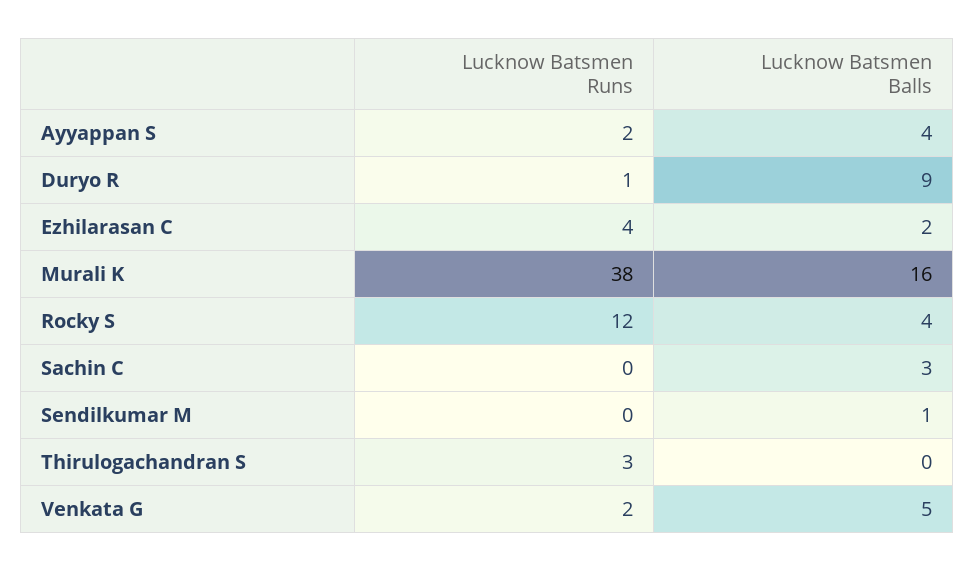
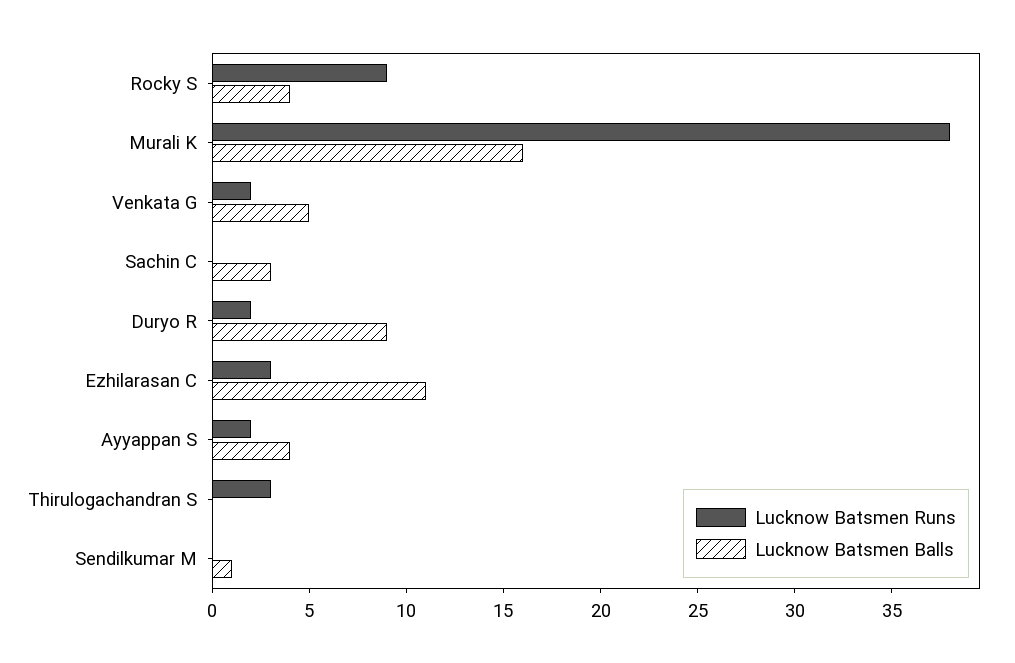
  {
    "Lucknow Batsmen Runs": {
      "Ayyappan S": 2,
-     "Duryo R": 1,
+     "Duryo R": 2,
-     "Ezhilarasan C": 4,
+     "Ezhilarasan C": 3,
      "Murali K": 38,
-     "Rocky S": 12,
+     "Rocky S": 9,
      "Sachin C": 0,
      "Sendilkumar M": 0,
      "Thirulogachandran S": 3,
      "Venkata G": 2
    },
    "Lucknow Batsmen Balls": {
      "Ayyappan S": 4,
      "Duryo R": 9,
-     "Ezhilarasan C": 2,
+     "Ezhilarasan C": 11,
      "Murali K": 16,
      "Rocky S": 4,
      "Sachin C": 3,
      "Sendilkumar M": 1,
      "Thirulogachandran S": 0,
      "Venkata G": 5
    }
  }

